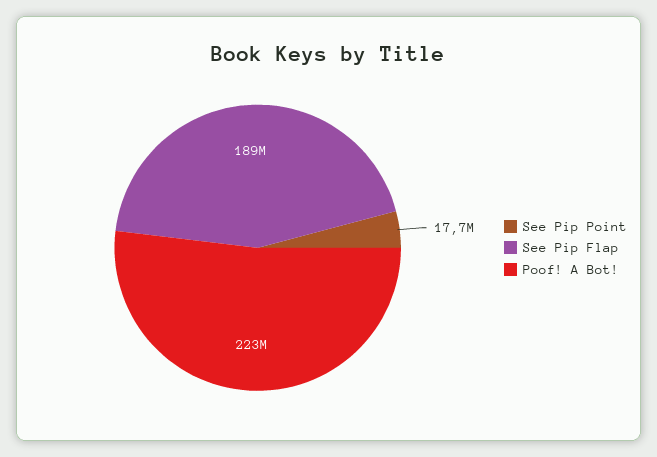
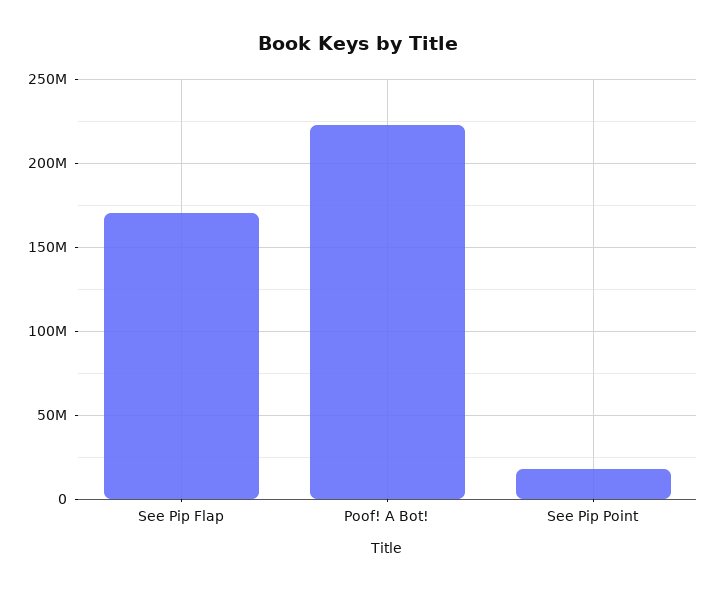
  {
    "See Pip Point": 17700000,
-   "See Pip Flap": 189000000,
+   "See Pip Flap": 170000000,
    "Poof! A Bot!": 223000000
  }

